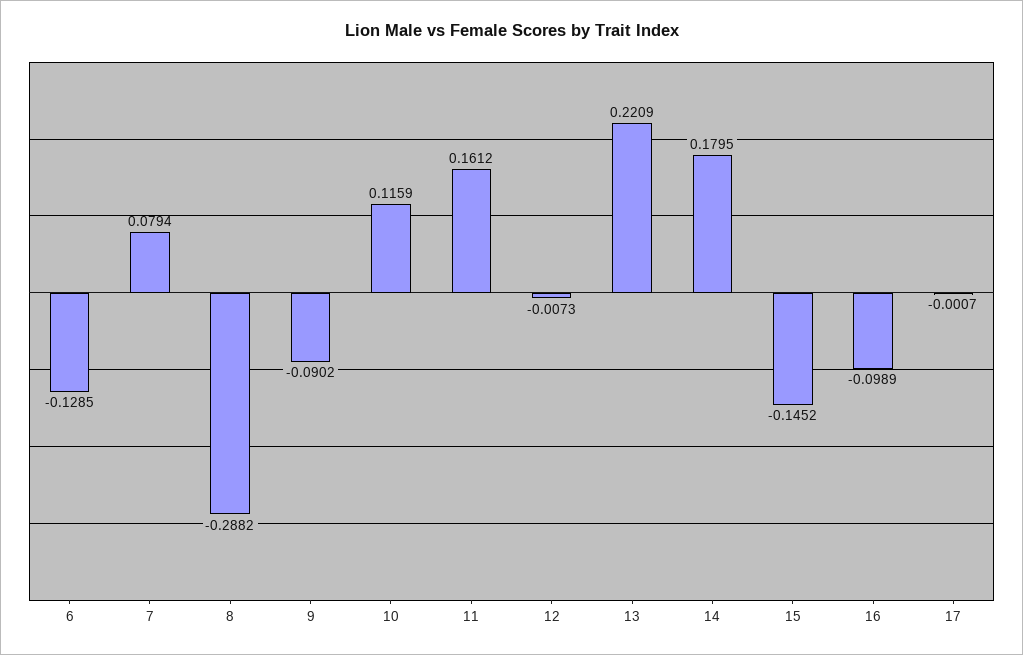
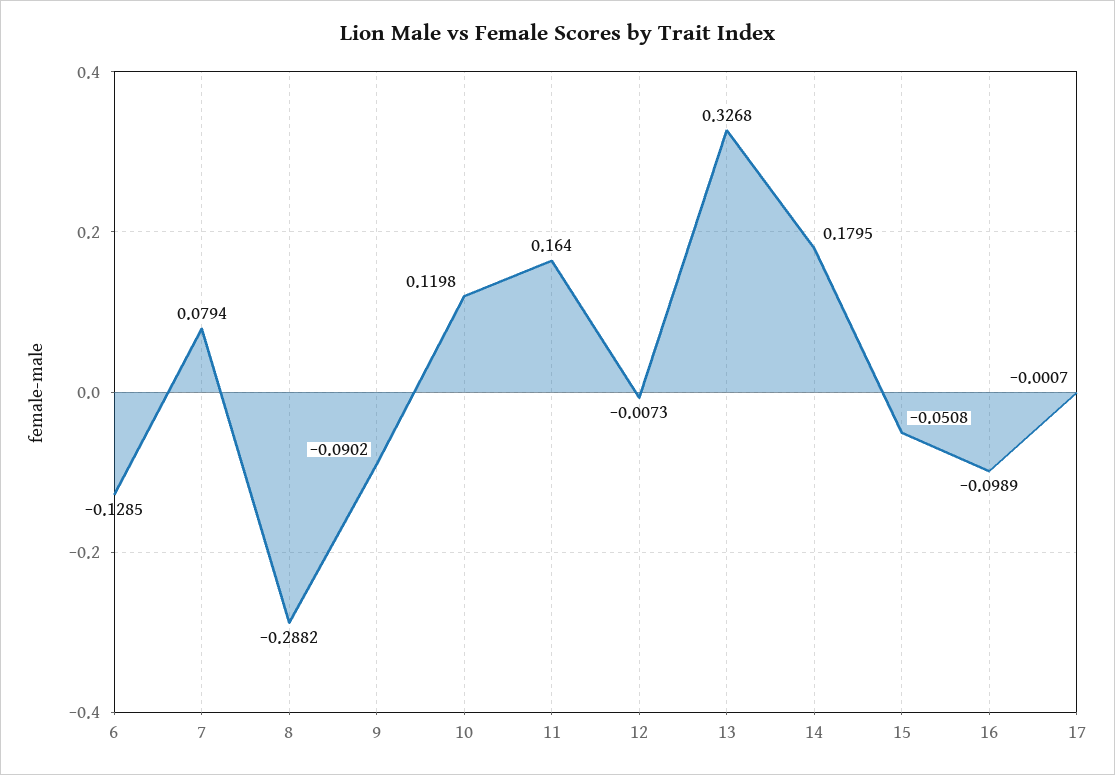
  {
    "6": -0.1285,
    "7": 0.0794,
    "8": -0.2882,
    "9": -0.0902,
-   "10": 0.1159,
+   "10": 0.1198,
-   "11": 0.1612,
+   "11": 0.164,
    "12": -0.0073,
-   "13": 0.2209,
+   "13": 0.3268,
    "14": 0.1795,
-   "15": -0.1452,
+   "15": -0.0508,
    "16": -0.0989,
    "17": -0.0007
  }

